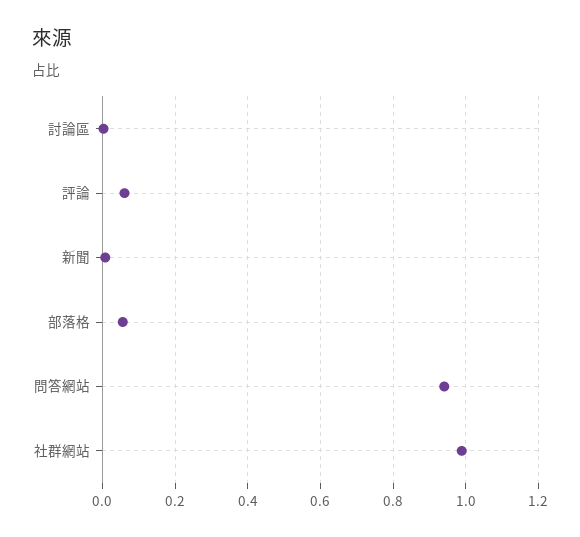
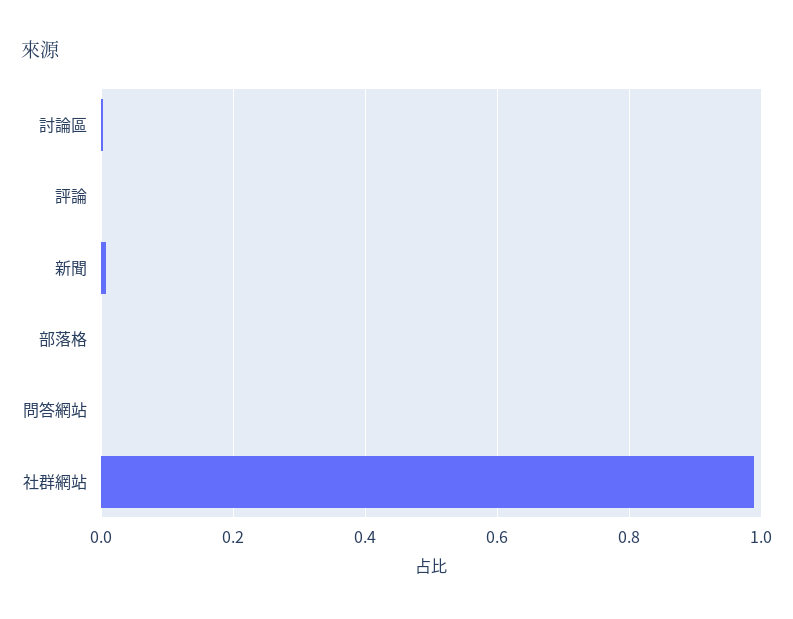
  {
    "討論區": 0,
-   "評論": 0.06,
+   "評論": 0,
    "新聞": 0,
-   "部落格": 0.06,
+   "部落格": 0,
-   "問答網站": 0.94,
+   "問答網站": 0,
    "社群網站": 0.98
  }

